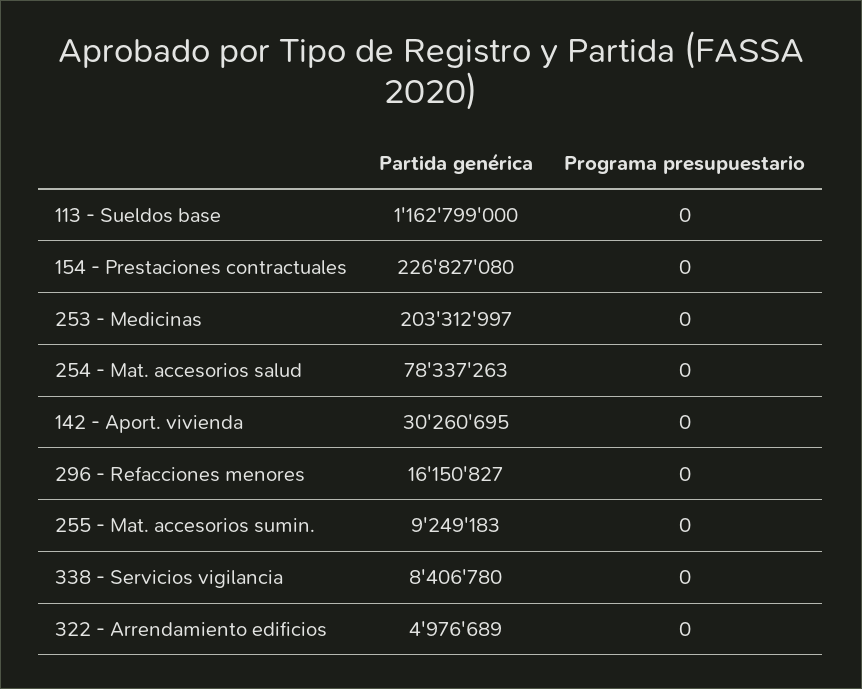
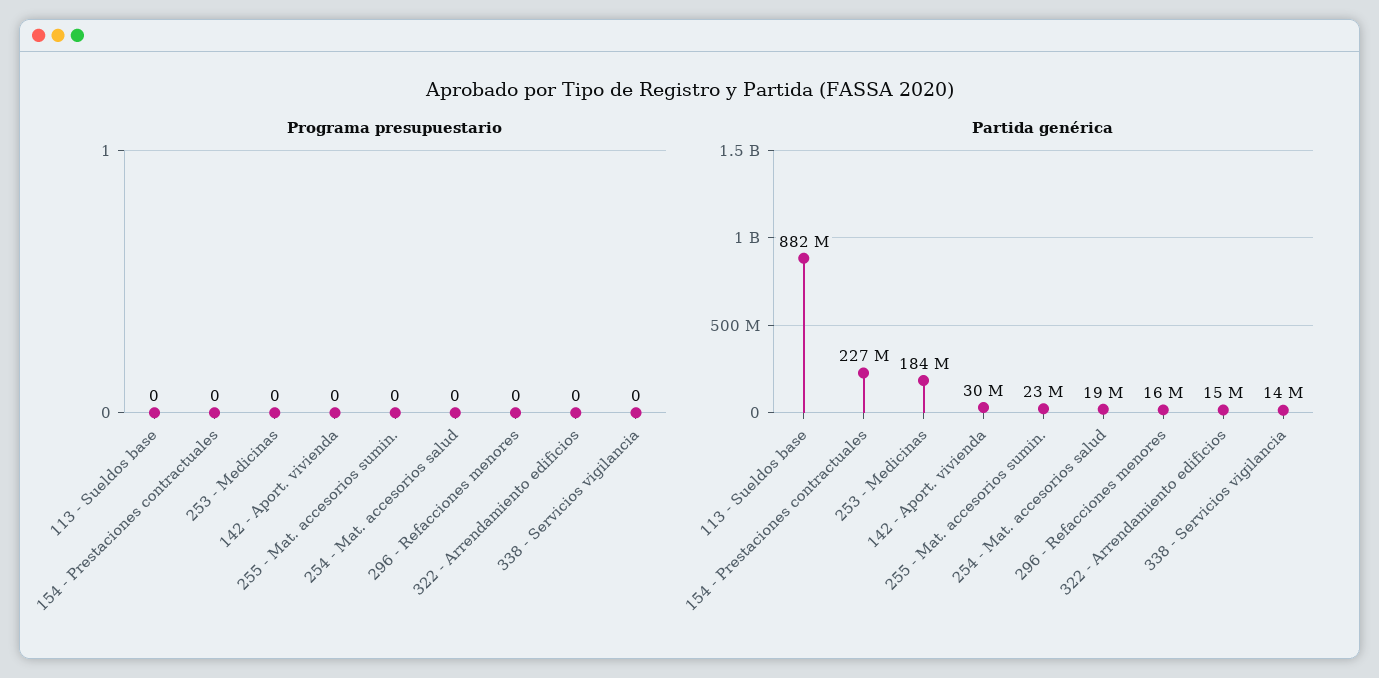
  {
    "Partida genérica": {
-     "113 - Sueldos base": 1162799000,
+     "113 - Sueldos base": 882000000,
      "154 - Prestaciones contractuales": 226827080,
-     "253 - Medicinas": 203312997,
+     "253 - Medicinas": 184000000,
-     "254 - Mat. accesorios salud": 78337263,
+     "254 - Mat. accesorios salud": 19000000,
      "142 - Aport. vivienda": 30260695,
      "296 - Refacciones menores": 16150827,
-     "255 - Mat. accesorios sumin.": 9249183,
+     "255 - Mat. accesorios sumin.": 23000000,
-     "338 - Servicios vigilancia": 8406780,
+     "338 - Servicios vigilancia": 14000000,
-     "322 - Arrendamiento edificios": 4976689
+     "322 - Arrendamiento edificios": 15000000
    },
    "Programa presupuestario": {
      "113 - Sueldos base": 0,
      "154 - Prestaciones contractuales": 0,
      "253 - Medicinas": 0,
      "254 - Mat. accesorios salud": 0,
      "142 - Aport. vivienda": 0,
      "296 - Refacciones menores": 0,
      "255 - Mat. accesorios sumin.": 0,
      "338 - Servicios vigilancia": 0,
      "322 - Arrendamiento edificios": 0
    }
  }

